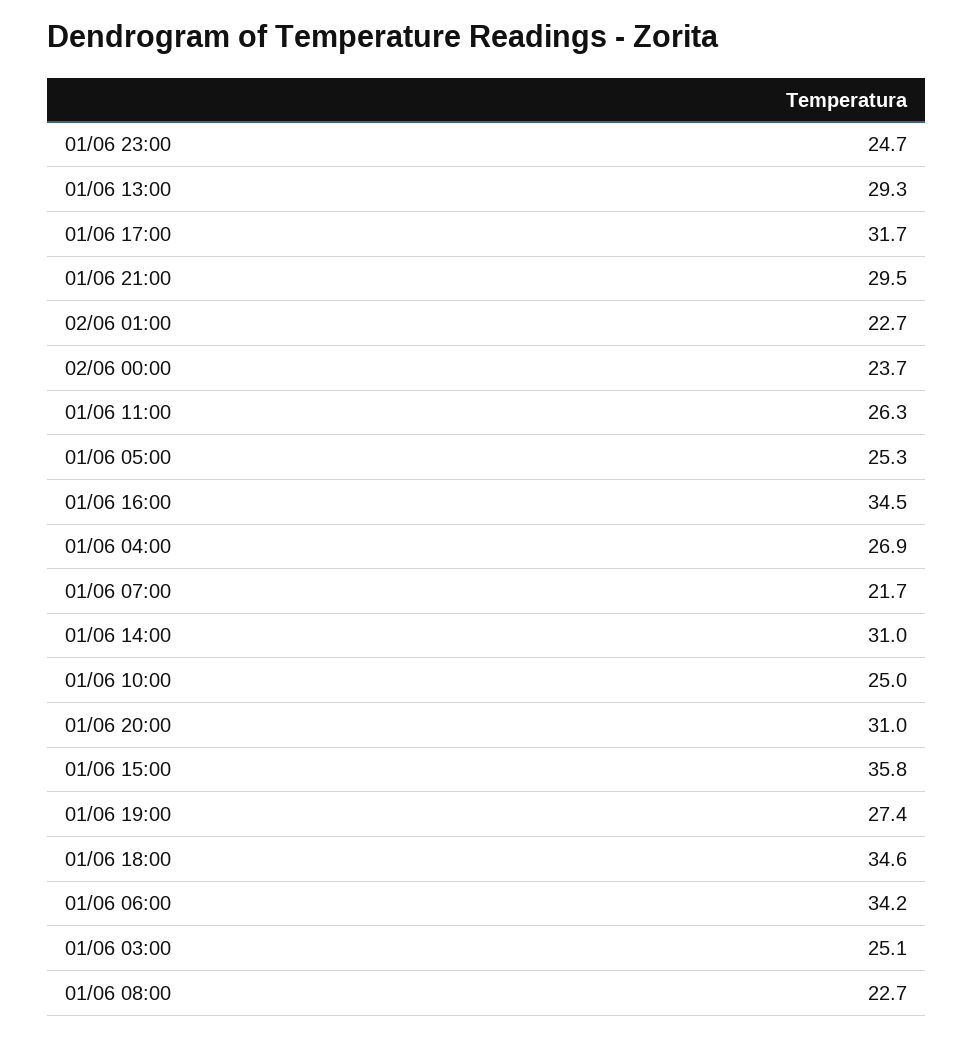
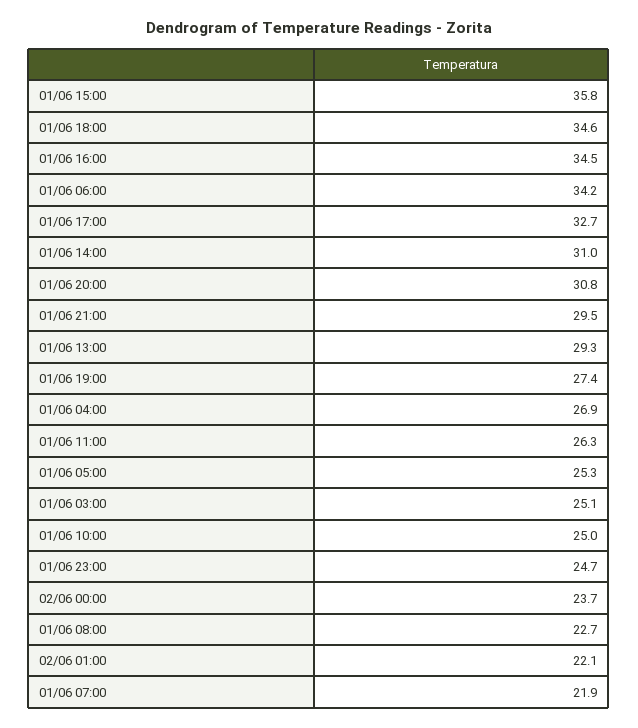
  {
    "01/06 23:00": 24.7,
    "01/06 13:00": 29.3,
-   "01/06 17:00": 31.7,
+   "01/06 17:00": 32.7,
    "01/06 21:00": 29.5,
-   "02/06 01:00": 22.7,
+   "02/06 01:00": 22.1,
    "02/06 00:00": 23.7,
    "01/06 11:00": 26.3,
    "01/06 05:00": 25.3,
    "01/06 16:00": 34.5,
    "01/06 04:00": 26.9,
-   "01/06 07:00": 21.7,
+   "01/06 07:00": 21.9,
    "01/06 14:00": 31,
    "01/06 10:00": 25,
-   "01/06 20:00": 31,
+   "01/06 20:00": 30.8,
    "01/06 15:00": 35.8,
    "01/06 19:00": 27.4,
    "01/06 18:00": 34.6,
    "01/06 06:00": 34.2,
    "01/06 03:00": 25.1,
    "01/06 08:00": 22.7
  }

